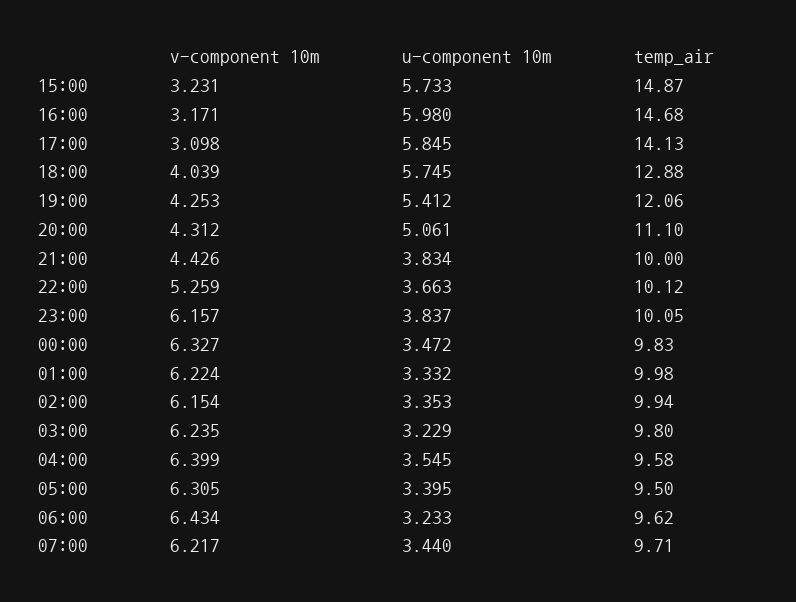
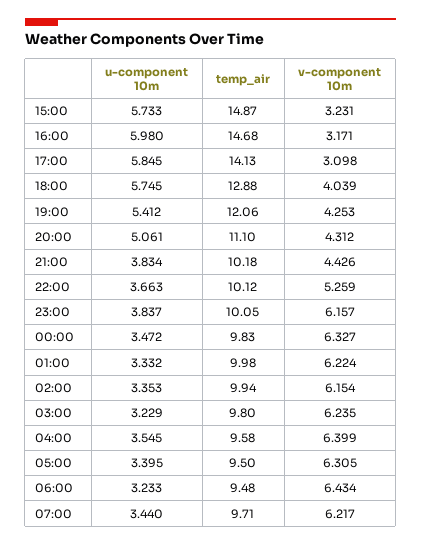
  {
    "v-component 10m": {
      "15:00": 3.231,
      "16:00": 3.171,
      "17:00": 3.098,
      "18:00": 4.039,
      "19:00": 4.253,
      "20:00": 4.312,
      "21:00": 4.426,
      "22:00": 5.259,
      "23:00": 6.157,
      "00:00": 6.327,
      "01:00": 6.224,
      "02:00": 6.154,
      "03:00": 6.235,
      "04:00": 6.399,
      "05:00": 6.305,
      "06:00": 6.434,
      "07:00": 6.217
    },
    "u-component 10m": {
      "15:00": 5.733,
      "16:00": 5.98,
      "17:00": 5.845,
      "18:00": 5.745,
      "19:00": 5.412,
      "20:00": 5.061,
      "21:00": 3.834,
      "22:00": 3.663,
      "23:00": 3.837,
      "00:00": 3.472,
      "01:00": 3.332,
      "02:00": 3.353,
      "03:00": 3.229,
      "04:00": 3.545,
      "05:00": 3.395,
      "06:00": 3.233,
      "07:00": 3.44
    },
    "temp_air": {
      "15:00": 14.87,
      "16:00": 14.68,
      "17:00": 14.13,
      "18:00": 12.88,
      "19:00": 12.06,
      "20:00": 11.1,
-     "21:00": 10,
+     "21:00": 10.18,
      "22:00": 10.12,
      "23:00": 10.05,
      "00:00": 9.83,
      "01:00": 9.98,
      "02:00": 9.94,
      "03:00": 9.8,
      "04:00": 9.58,
      "05:00": 9.5,
-     "06:00": 9.62,
+     "06:00": 9.48,
      "07:00": 9.71
    }
  }

